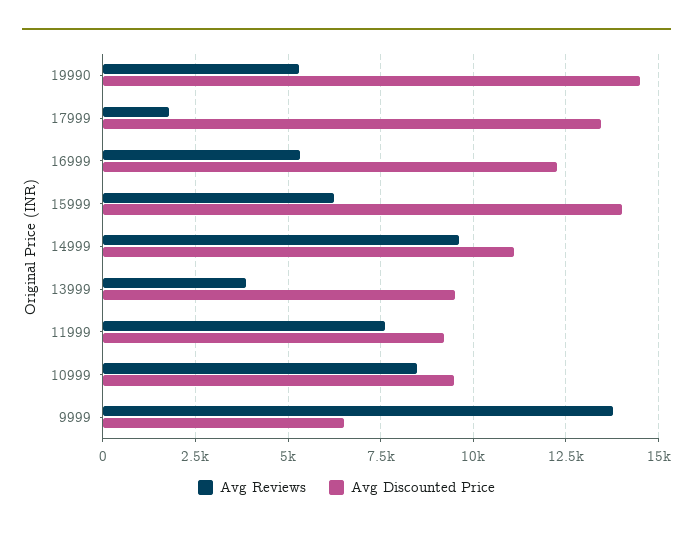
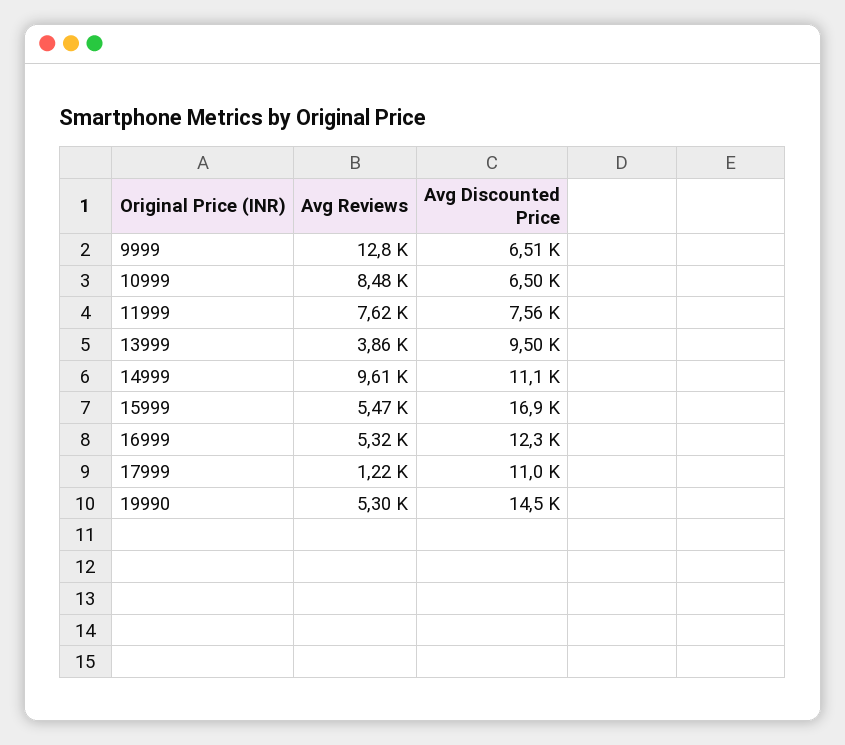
  {
    "Avg Reviews": {
      "19990": 5300,
-     "17999": 1750,
+     "17999": 1220,
      "16999": 5320,
-     "15999": 6250,
+     "15999": 5470,
      "14999": 9610,
      "13999": 3860,
      "11999": 7620,
      "10999": 8480,
-     "9999": 13750
+     "9999": 12800
    },
    "Avg Discounted Price": {
      "19990": 14500,
-     "17999": 13500,
+     "17999": 11000,
      "16999": 12300,
-     "15999": 14000,
+     "15999": 16900,
      "14999": 11100,
      "13999": 9500,
-     "11999": 9250,
+     "11999": 7560,
-     "10999": 9500,
+     "10999": 6500,
      "9999": 6510
    }
  }

